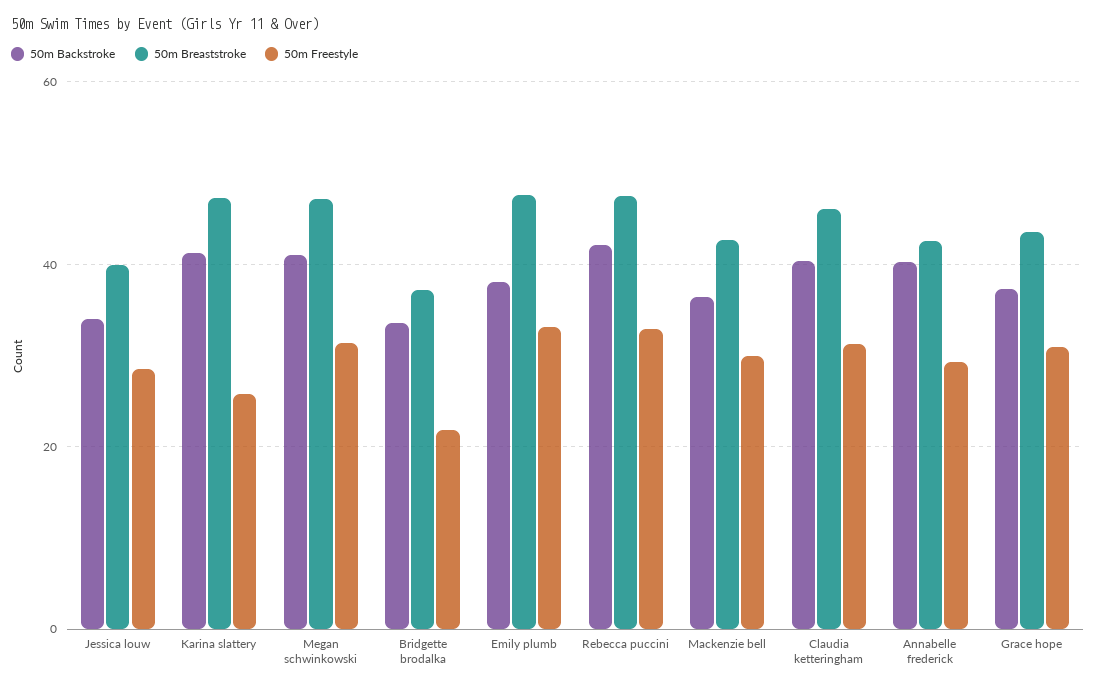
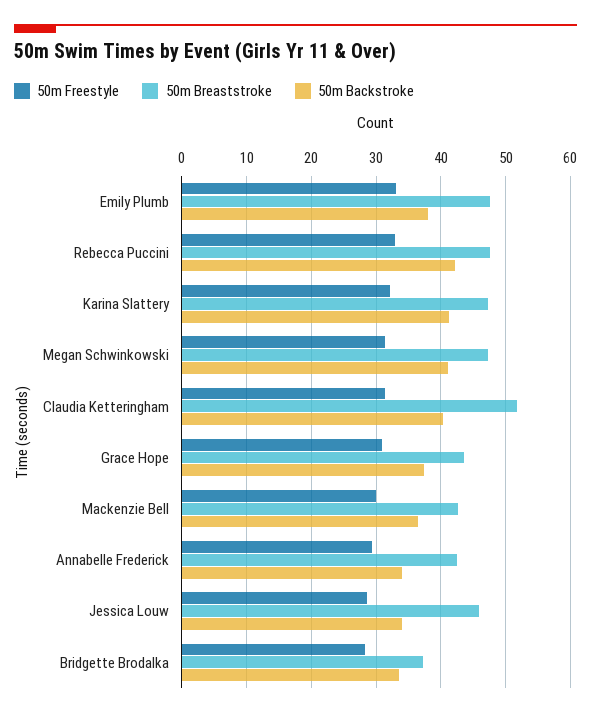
  {
    "50m Backstroke": {
      "Jessica louw": 34,
      "Karina slattery": 41,
      "Megan schwinkowski": 41,
      "Bridgette brodalka": 34,
      "Emily plumb": 38,
      "Rebecca puccini": 42,
      "Mackenzie bell": 36,
      "Claudia ketteringham": 40,
-     "Annabelle frederick": 40,
+     "Annabelle frederick": 34,
      "Grace hope": 37
    },
    "50m Breaststroke": {
-     "Jessica louw": 40,
+     "Jessica louw": 46,
      "Karina slattery": 47,
      "Megan schwinkowski": 47,
      "Bridgette brodalka": 37,
      "Emily plumb": 48,
      "Rebecca puccini": 48,
      "Mackenzie bell": 43,
-     "Claudia ketteringham": 46,
+     "Claudia ketteringham": 52,
      "Annabelle frederick": 43,
      "Grace hope": 44
    },
    "50m Freestyle": {
      "Jessica louw": 29,
-     "Karina slattery": 26,
+     "Karina slattery": 32,
      "Megan schwinkowski": 31,
-     "Bridgette brodalka": 22,
+     "Bridgette brodalka": 28,
      "Emily plumb": 33,
      "Rebecca puccini": 33,
      "Mackenzie bell": 30,
      "Claudia ketteringham": 31,
      "Annabelle frederick": 29,
      "Grace hope": 31
    }
  }

